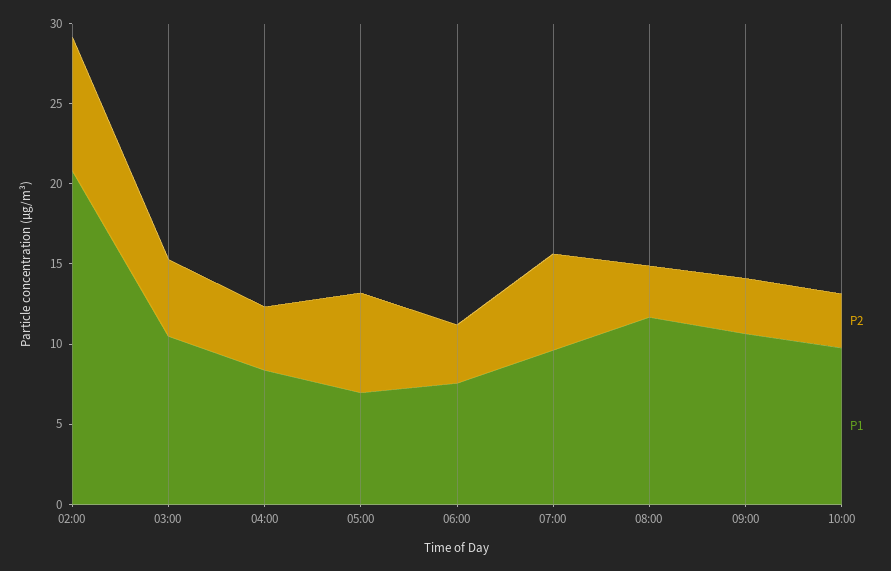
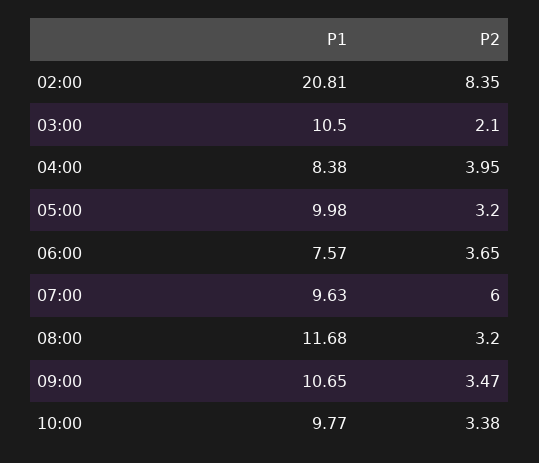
  {
    "P2": {
      "02:00": 8.35,
-     "03:00": 5,
+     "03:00": 2.1,
      "04:00": 3.95,
-     "05:00": 6,
+     "05:00": 3.2,
      "06:00": 3.65,
      "07:00": 6,
      "08:00": 3.2,
      "09:00": 3.47,
      "10:00": 3.38
    },
    "P1": {
      "02:00": 20.81,
      "03:00": 10.5,
      "04:00": 8.38,
-     "05:00": 7,
+     "05:00": 9.98,
      "06:00": 7.57,
      "07:00": 9.63,
      "08:00": 11.68,
      "09:00": 10.65,
      "10:00": 9.77
    }
  }

